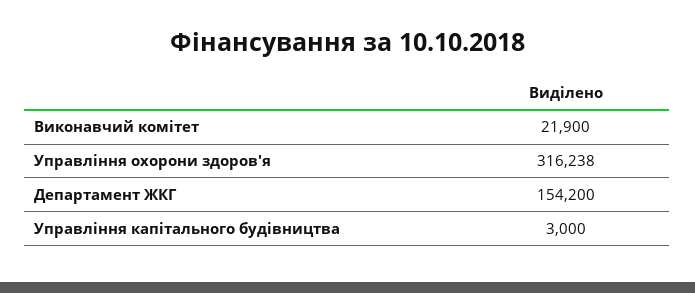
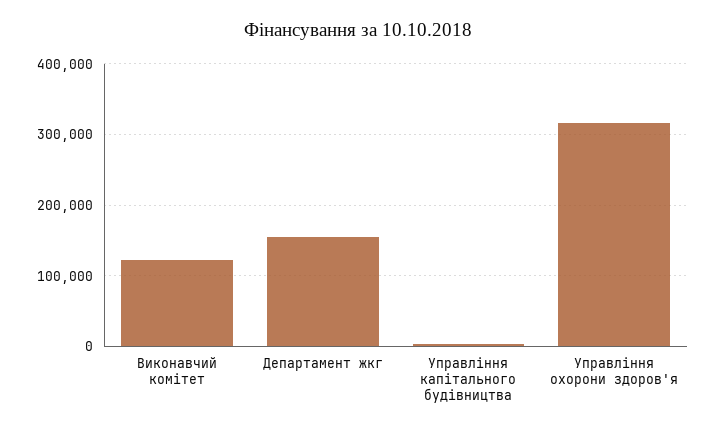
  {
-   "Виконавчий комітет": 21900,
+   "Виконавчий комітет": 120000,
    "Управління охорони здоров'я": 316238,
    "Департамент ЖКГ": 154200,
    "Управління капітального будівництва": 3000
  }

